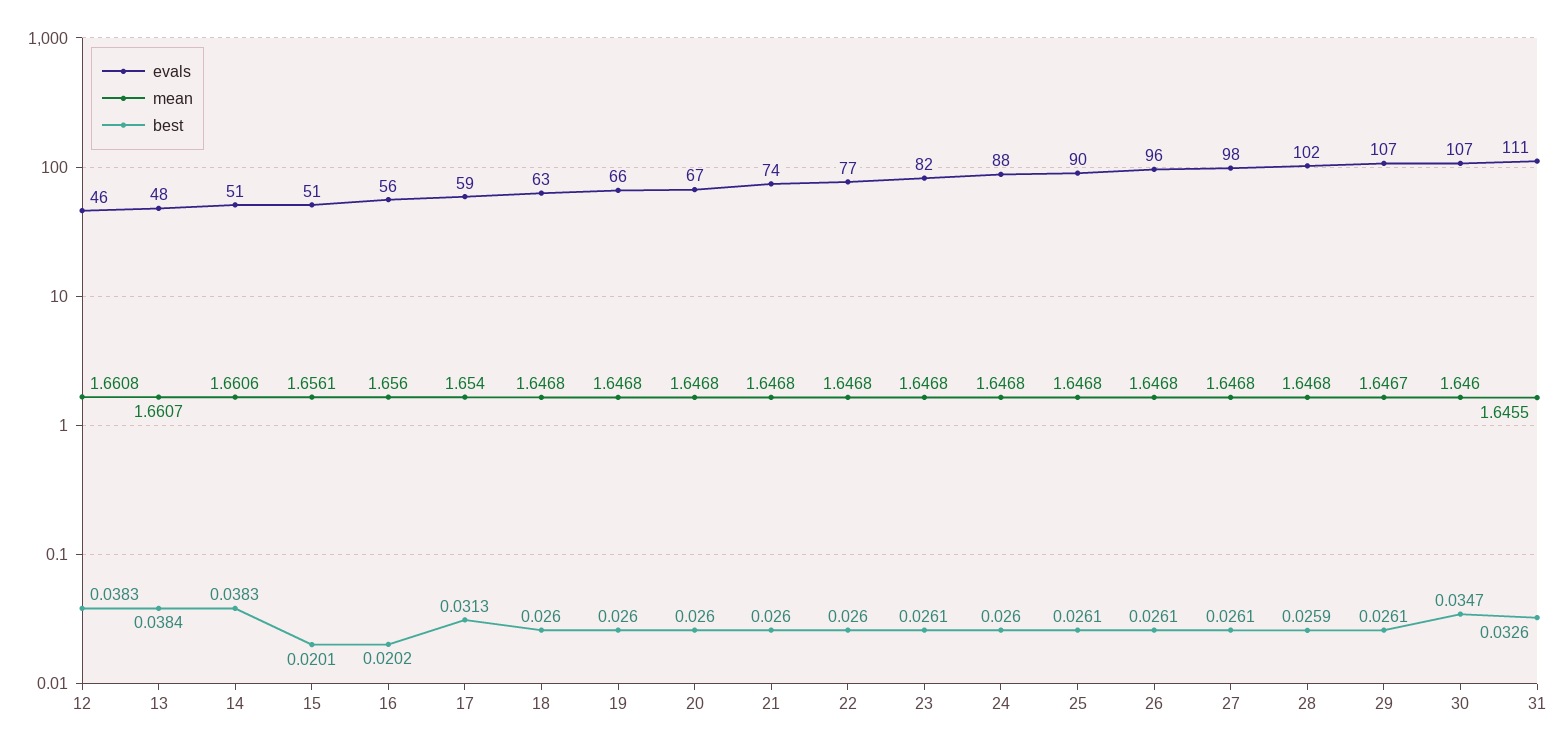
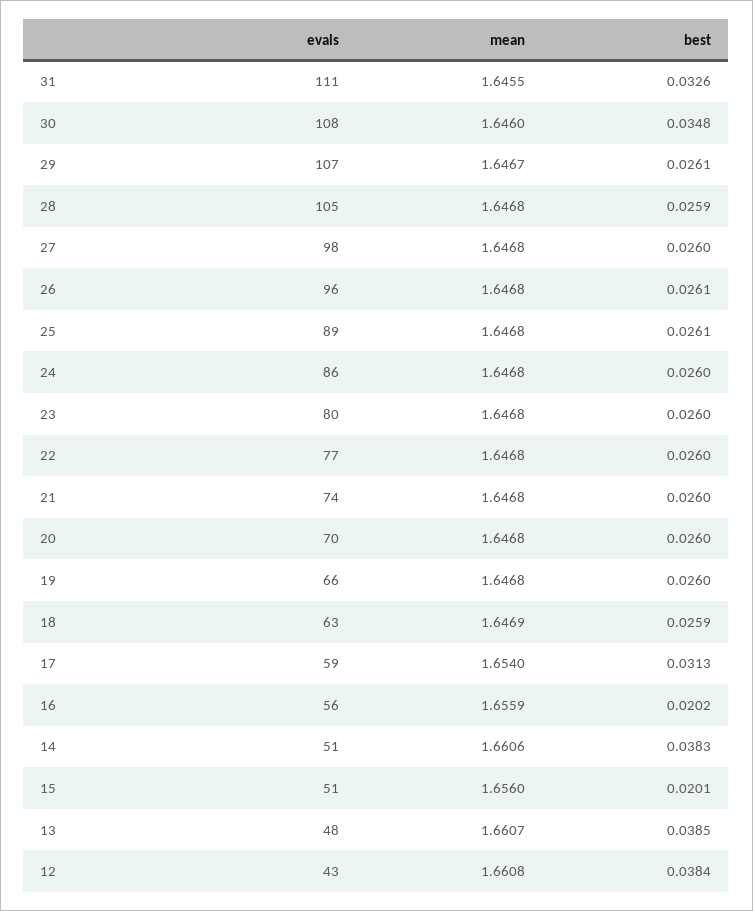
  {
    "evals": {
-     "12": 46,
+     "12": 43,
      "13": 48,
      "14": 51,
      "15": 51,
      "16": 56,
      "17": 59,
      "18": 63,
      "19": 66,
-     "20": 67,
+     "20": 70,
      "21": 74,
      "22": 77,
-     "23": 82,
+     "23": 80,
-     "24": 88,
+     "24": 86,
-     "25": 90,
+     "25": 89,
      "26": 96,
      "27": 98,
-     "28": 102,
+     "28": 105,
      "29": 107,
-     "30": 107,
+     "30": 108,
      "31": 111
    },
    "mean": {
      "12": 1.6608,
      "13": 1.6607,
      "14": 1.6606,
-     "15": 1.6561,
+     "15": 1.656,
-     "16": 1.656,
+     "16": 1.6559,
      "17": 1.654,
-     "18": 1.6468,
+     "18": 1.6469,
      "19": 1.6468,
      "20": 1.6468,
      "21": 1.6468,
      "22": 1.6468,
      "23": 1.6468,
      "24": 1.6468,
      "25": 1.6468,
      "26": 1.6468,
      "27": 1.6468,
      "28": 1.6468,
      "29": 1.6467,
      "30": 1.646,
      "31": 1.6455
    },
    "best": {
-     "12": 0.0383,
+     "12": 0.0384,
-     "13": 0.0384,
+     "13": 0.0385,
      "14": 0.0383,
      "15": 0.0201,
      "16": 0.0202,
      "17": 0.0313,
-     "18": 0.026,
+     "18": 0.0259,
      "19": 0.026,
      "20": 0.026,
      "21": 0.026,
      "22": 0.026,
-     "23": 0.0261,
+     "23": 0.026,
      "24": 0.026,
      "25": 0.0261,
      "26": 0.0261,
-     "27": 0.0261,
+     "27": 0.026,
      "28": 0.0259,
      "29": 0.0261,
-     "30": 0.0347,
+     "30": 0.0348,
      "31": 0.0326
    }
  }

